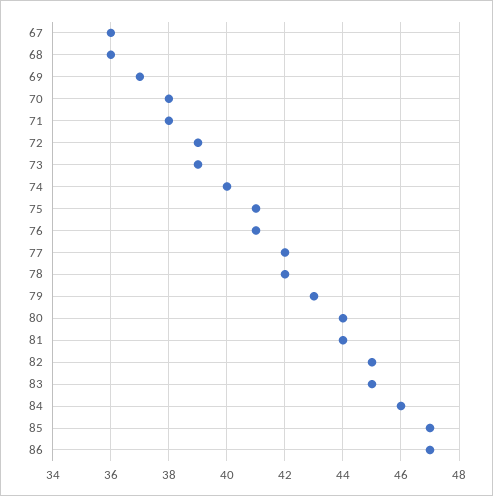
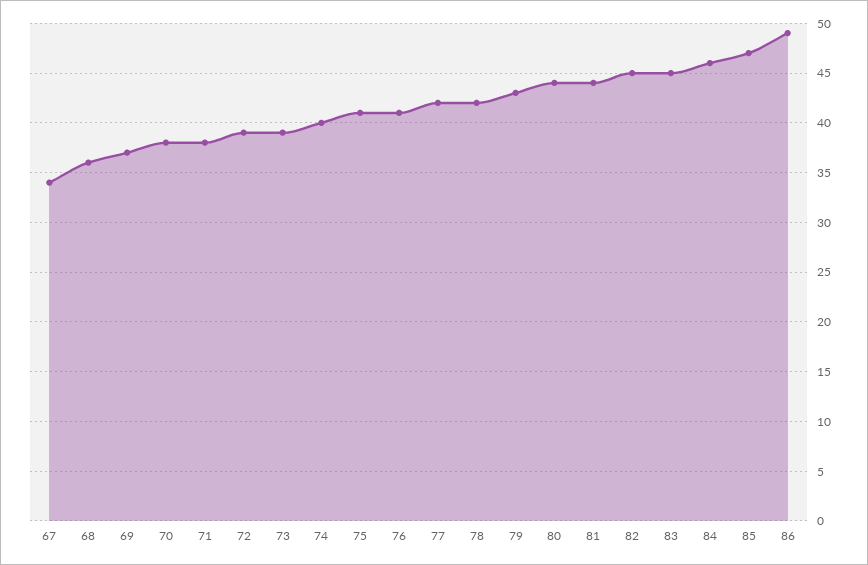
  {
-   "67": 36,
+   "67": 34,
    "68": 36,
    "69": 37,
    "70": 38,
    "71": 38,
    "72": 39,
    "73": 39,
    "74": 40,
    "75": 41,
    "76": 41,
    "77": 42,
    "78": 42,
    "79": 43,
    "80": 44,
    "81": 44,
    "82": 45,
    "83": 45,
    "84": 46,
    "85": 47,
-   "86": 47
+   "86": 49
  }

